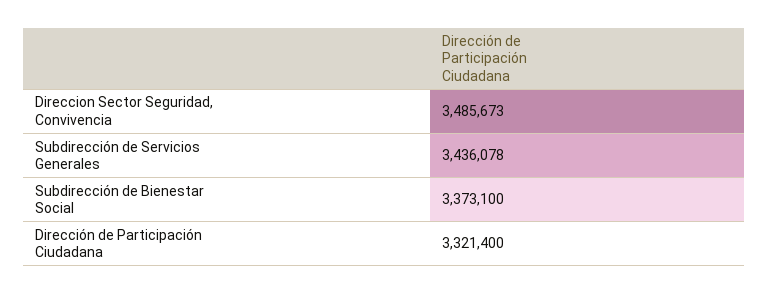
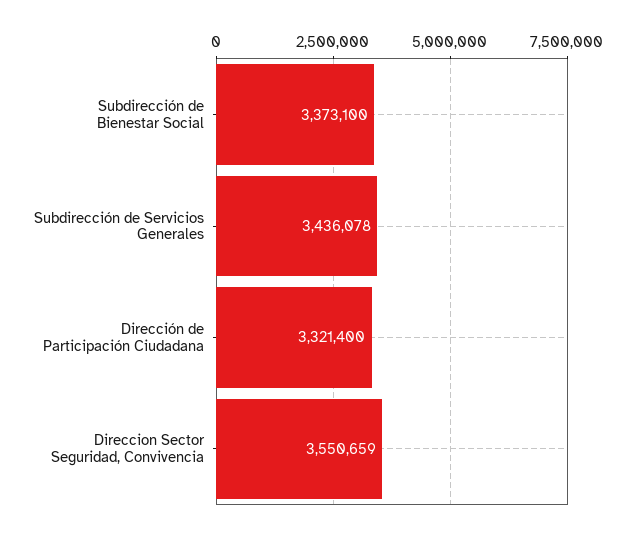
  {
-   "Direccion Sector Seguridad, Convivencia": 3485673,
+   "Direccion Sector Seguridad, Convivencia": 3550659,
    "Subdirección de Servicios Generales": 3436078,
    "Subdirección de Bienestar Social": 3373100,
    "Dirección de Participación Ciudadana": 3321400
  }

